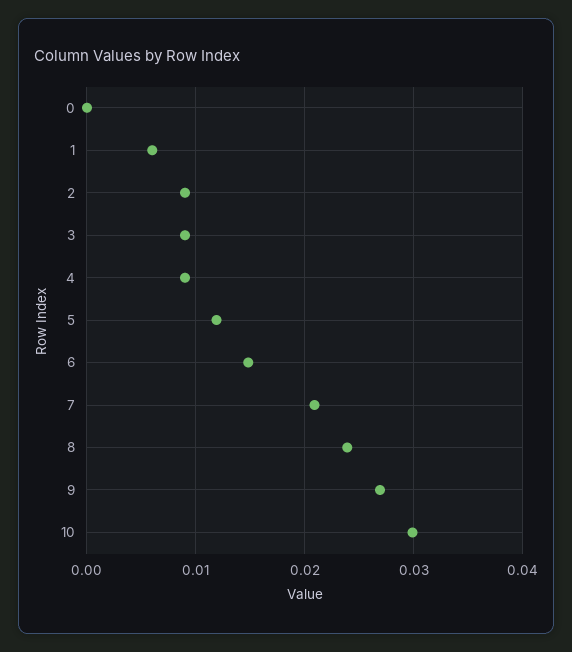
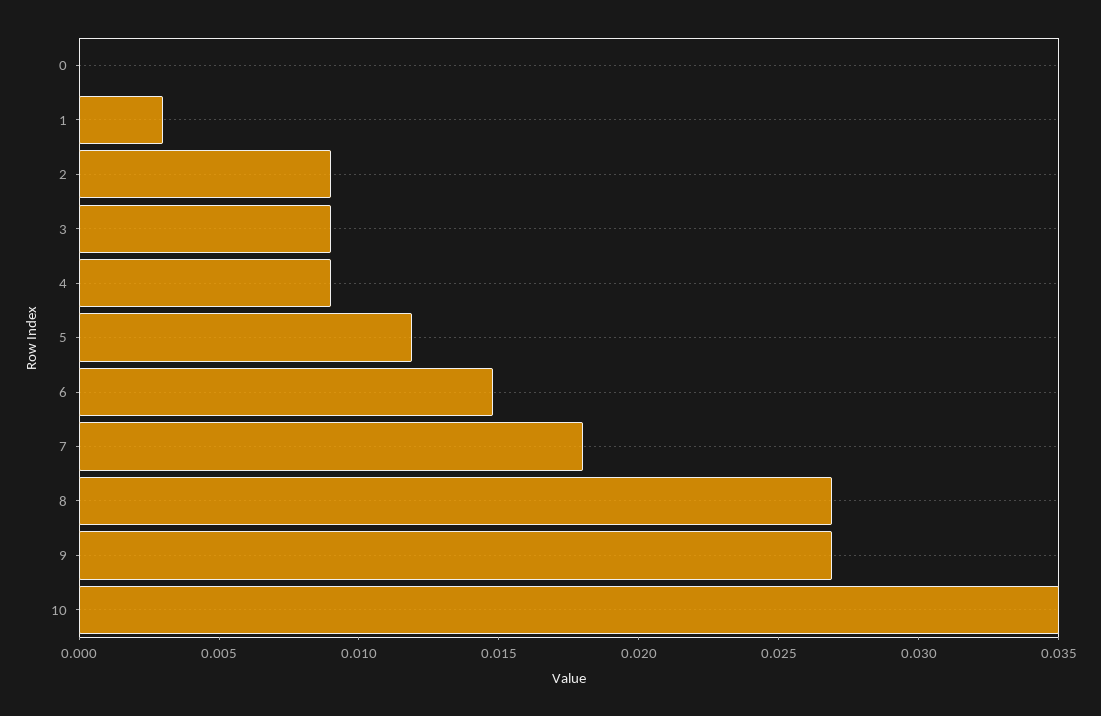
  {
    "0": 0,
-   "1": 0.006,
+   "1": 0.003,
    "2": 0.009,
    "3": 0.009,
    "4": 0.009,
    "5": 0.012,
    "6": 0.015,
-   "7": 0.021,
+   "7": 0.018,
-   "8": 0.024,
+   "8": 0.027,
    "9": 0.027,
-   "10": 0.03
+   "10": 0.035
  }

